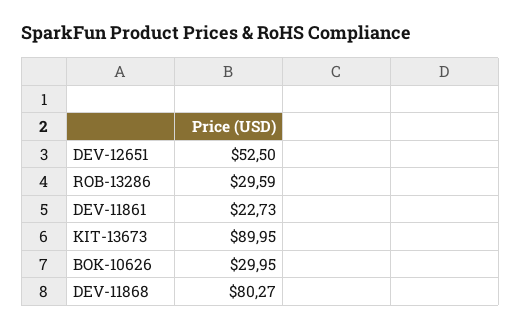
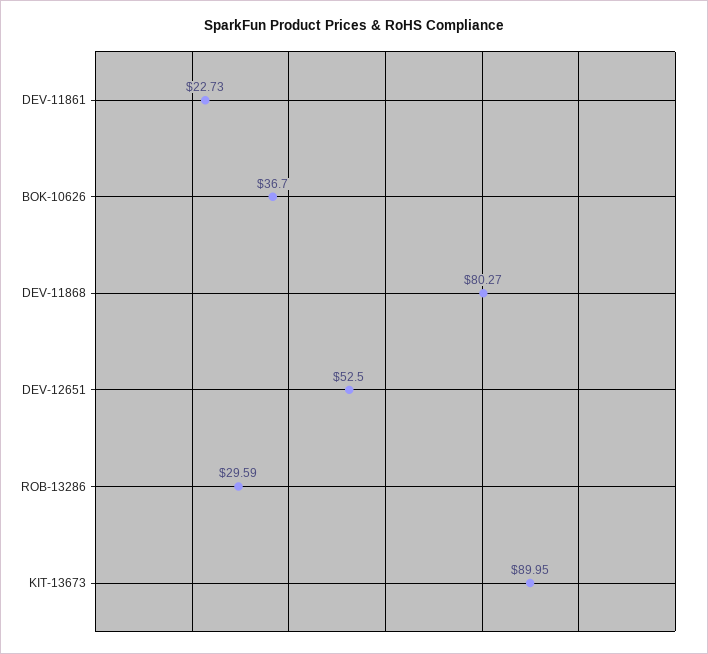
  {
    "DEV-12651": 52.5,
    "ROB-13286": 29.59,
    "DEV-11861": 22.73,
    "KIT-13673": 89.95,
-   "BOK-10626": 29.95,
+   "BOK-10626": 36.7,
    "DEV-11868": 80.27
  }

